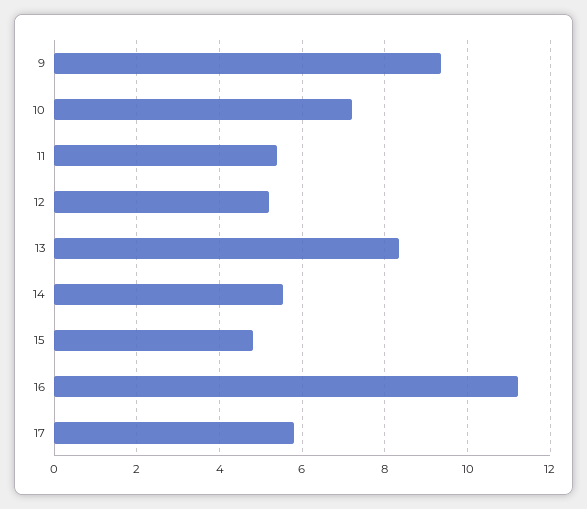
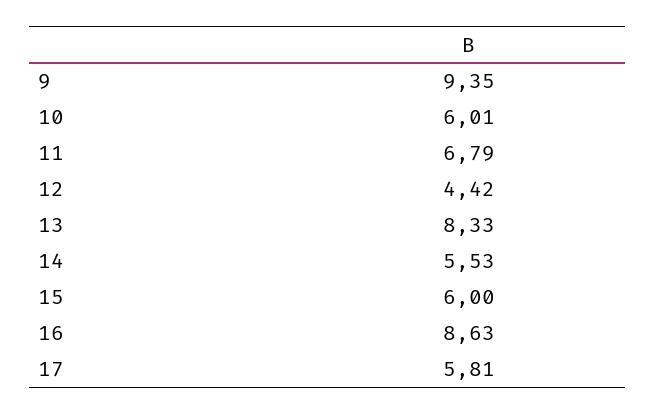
  {
    "9": 9.35,
-   "10": 7.2,
+   "10": 6.01,
-   "11": 5.4,
+   "11": 6.79,
-   "12": 5.2,
+   "12": 4.42,
    "13": 8.33,
    "14": 5.53,
-   "15": 4.8,
+   "15": 6,
-   "16": 11.2,
+   "16": 8.63,
    "17": 5.81
  }

